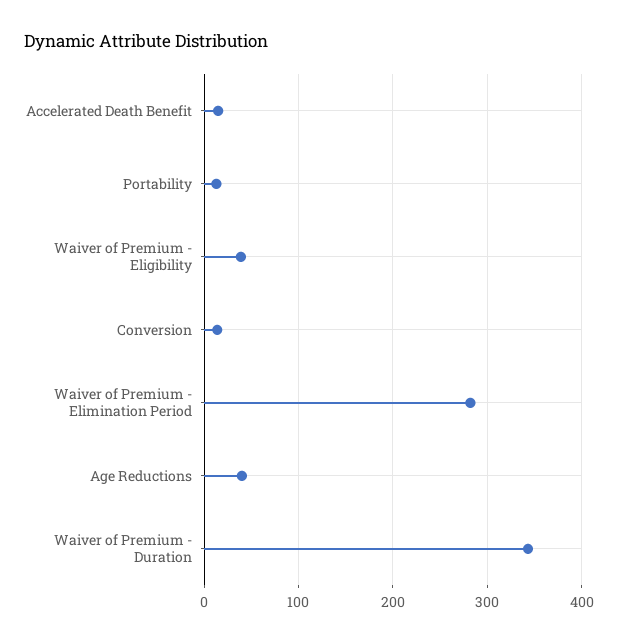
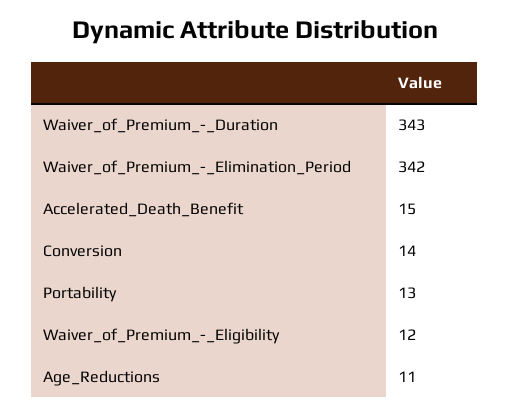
  {
    "Accelerated Death Benefit": 15,
    "Portability": 13,
-   "Waiver of Premium - Eligibility": 40,
+   "Waiver of Premium - Eligibility": 12,
    "Conversion": 14,
-   "Waiver of Premium - Elimination Period": 280,
+   "Waiver of Premium - Elimination Period": 342,
-   "Age Reductions": 40,
+   "Age Reductions": 11,
    "Waiver of Premium - Duration": 343
  }

